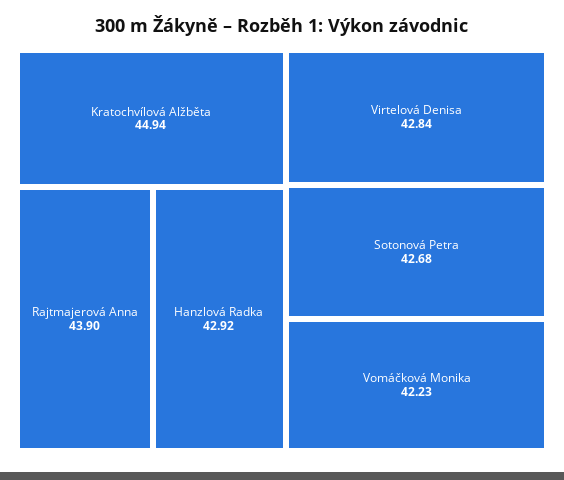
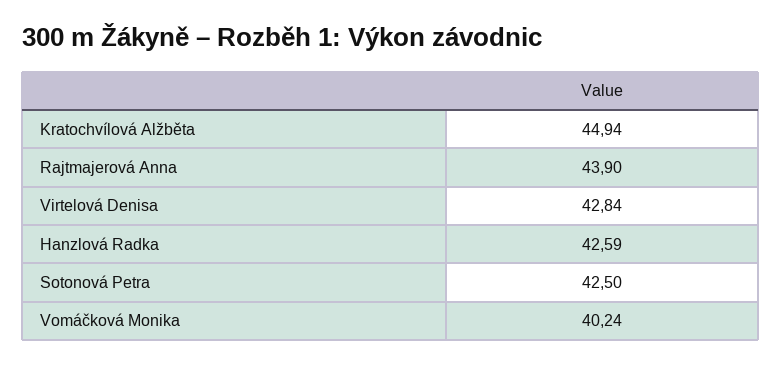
  {
    "Kratochvílová Alžběta": 44.94,
    "Rajtmajerová Anna": 43.9,
-   "Hanzlová Radka": 42.92,
+   "Hanzlová Radka": 42.59,
    "Virtelová Denisa": 42.84,
-   "Sotonová Petra": 42.68,
+   "Sotonová Petra": 42.5,
-   "Vomáčková Monika": 42.23
+   "Vomáčková Monika": 40.24
  }

